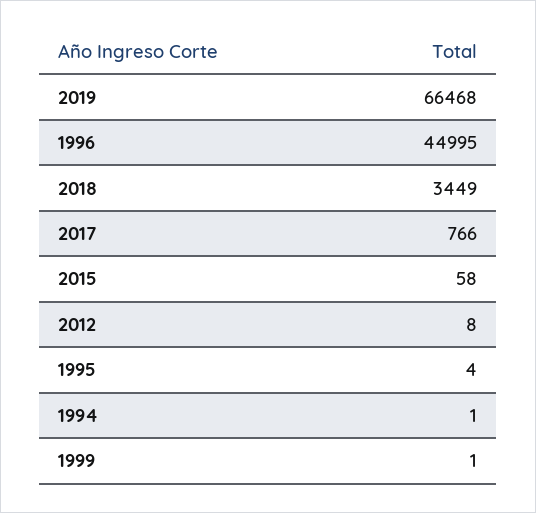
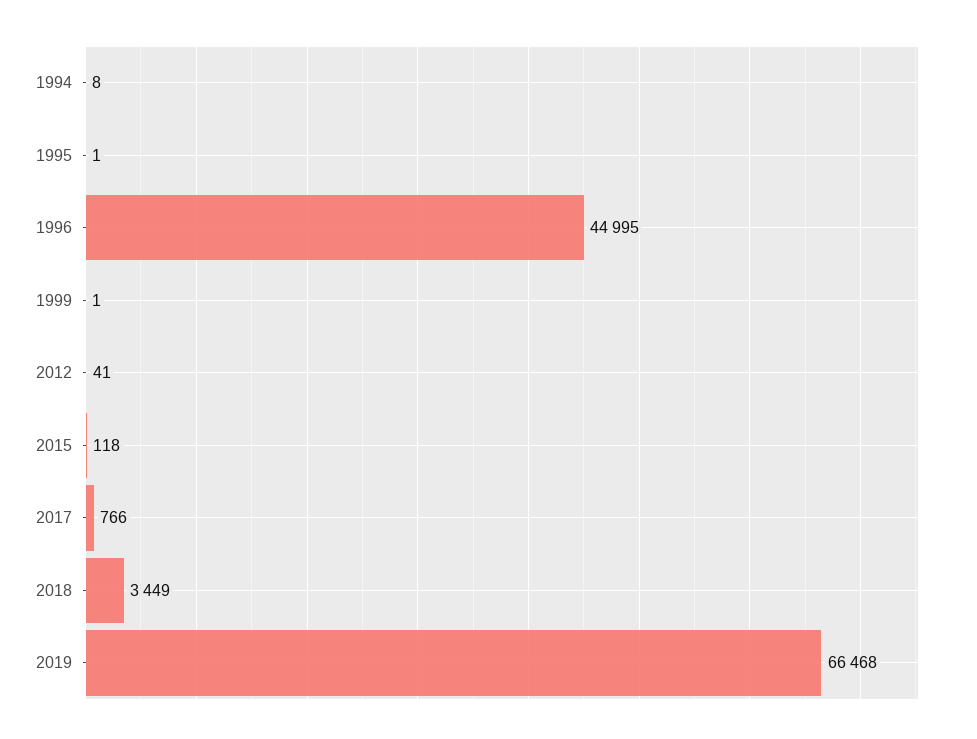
  {
    "2019": 66468,
    "1996": 44995,
    "2018": 3449,
    "2017": 766,
-   "2015": 58,
+   "2015": 118,
-   "2012": 8,
+   "2012": 41,
-   "1995": 4,
+   "1995": 1,
-   "1994": 1,
+   "1994": 8,
    "1999": 1
  }

